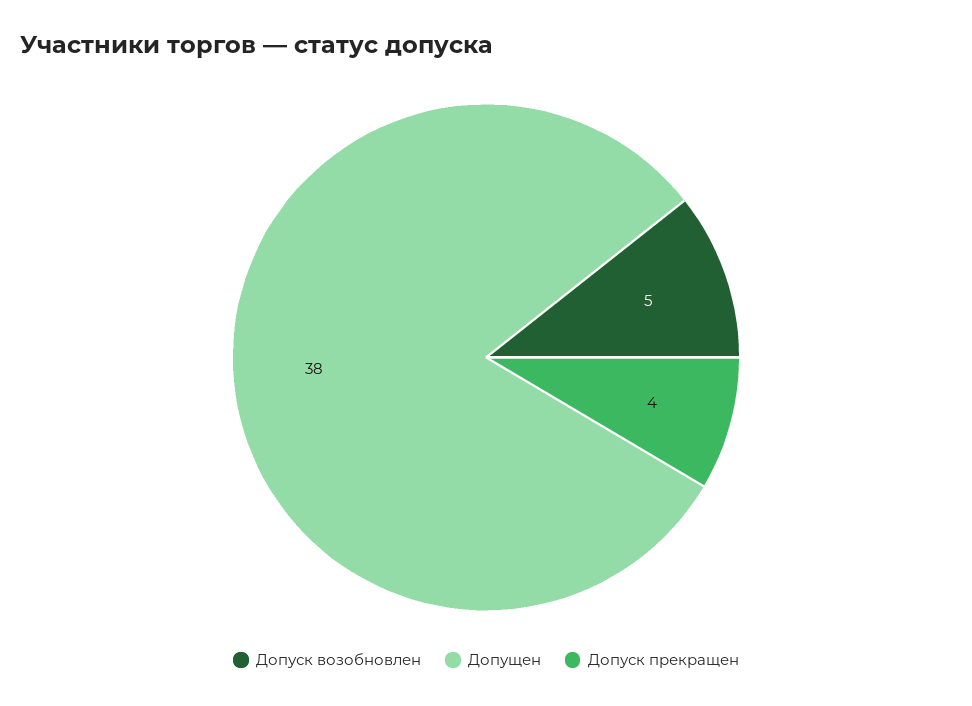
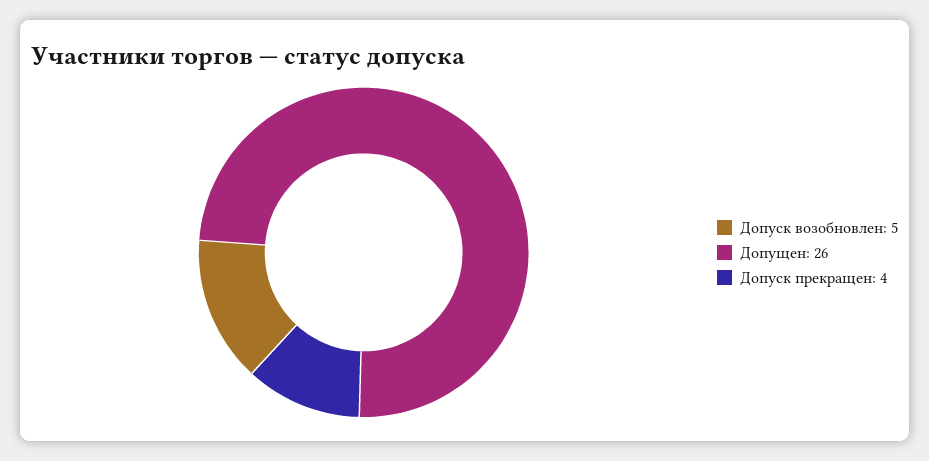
  {
    "Допуск возобновлен": 5,
-   "Допущен": 38,
+   "Допущен": 26,
    "Допуск прекращен": 4
  }

